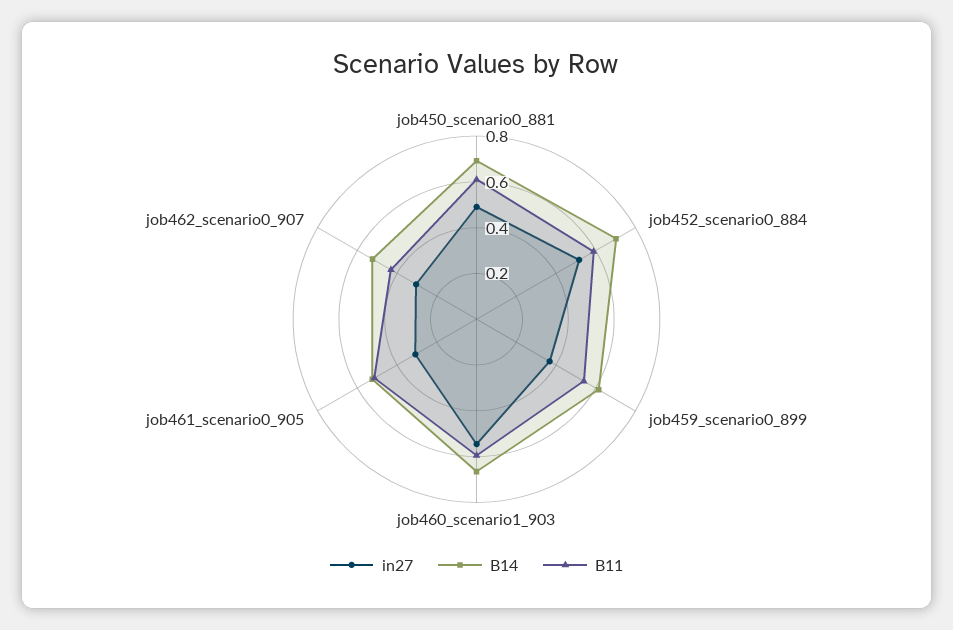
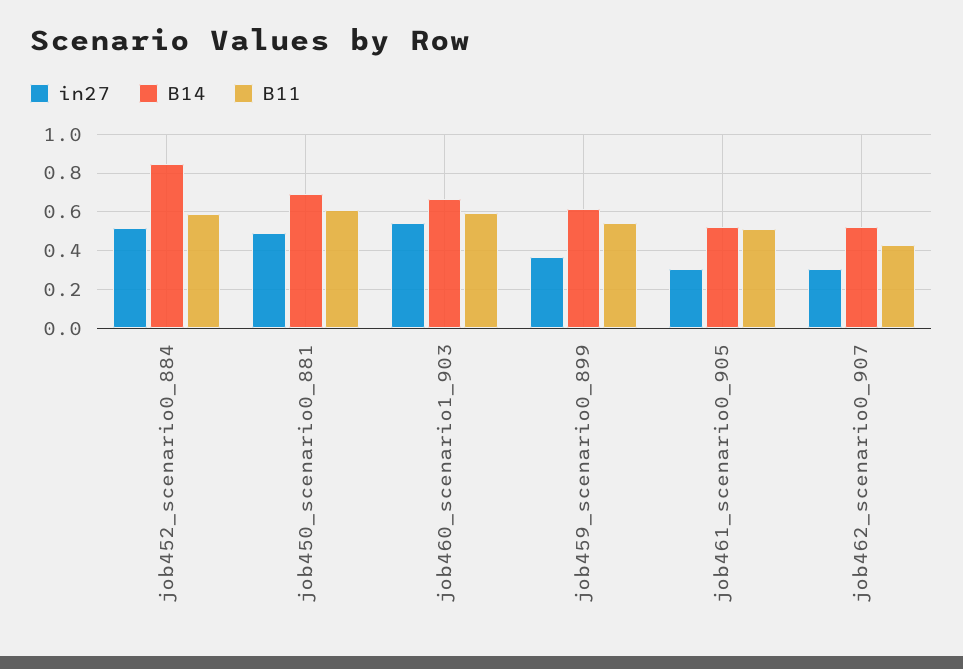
  {
    "in27": {
      "job450_scenario0_881": 0.5,
      "job452_scenario0_884": 0.5,
      "job459_scenario0_899": 0.35,
      "job460_scenario1_903": 0.55,
      "job461_scenario0_905": 0.3,
      "job462_scenario0_907": 0.3
    },
    "B14": {
      "job450_scenario0_881": 0.7,
-     "job452_scenario0_884": 0.7,
+     "job452_scenario0_884": 0.85,
      "job459_scenario0_899": 0.6,
      "job460_scenario1_903": 0.65,
      "job461_scenario0_905": 0.5,
      "job462_scenario0_907": 0.5
    },
    "B11": {
      "job450_scenario0_881": 0.6,
      "job452_scenario0_884": 0.6,
      "job459_scenario0_899": 0.55,
      "job460_scenario1_903": 0.6,
      "job461_scenario0_905": 0.5,
      "job462_scenario0_907": 0.45
    }
  }

